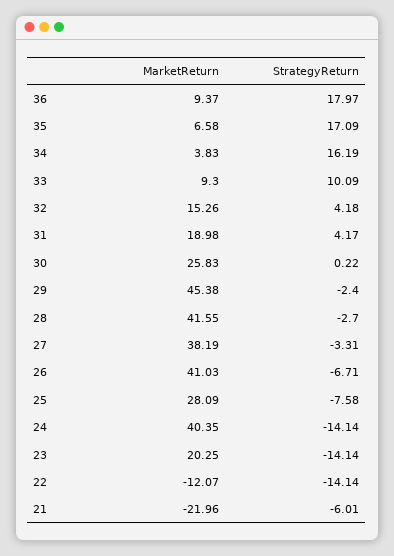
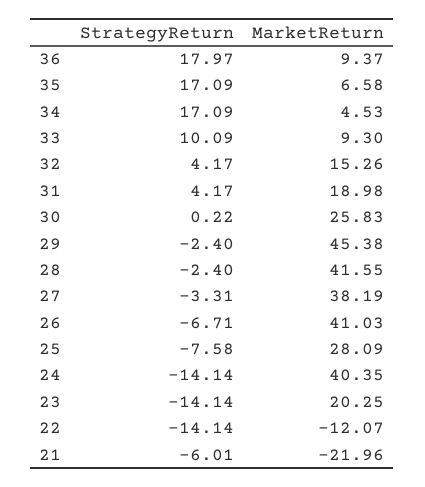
  {
    "MarketReturn": {
      "36": 9.37,
      "35": 6.58,
-     "34": 3.83,
+     "34": 4.53,
      "33": 9.3,
      "32": 15.26,
      "31": 18.98,
      "30": 25.83,
      "29": 45.38,
      "28": 41.55,
      "27": 38.19,
      "26": 41.03,
      "25": 28.09,
      "24": 40.35,
      "23": 20.25,
      "22": -12.07,
      "21": -21.96
    },
    "StrategyReturn": {
      "36": 17.97,
      "35": 17.09,
-     "34": 16.19,
+     "34": 17.09,
      "33": 10.09,
-     "32": 4.18,
+     "32": 4.17,
      "31": 4.17,
      "30": 0.22,
      "29": -2.4,
-     "28": -2.7,
+     "28": -2.4,
      "27": -3.31,
      "26": -6.71,
      "25": -7.58,
      "24": -14.14,
      "23": -14.14,
      "22": -14.14,
      "21": -6.01
    }
  }

